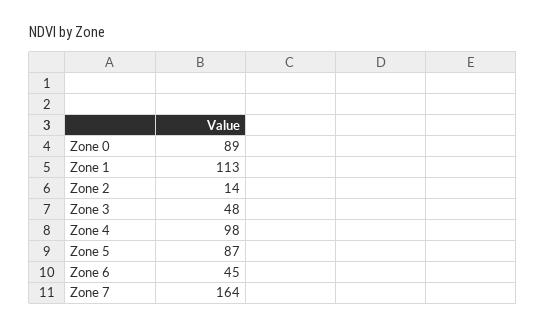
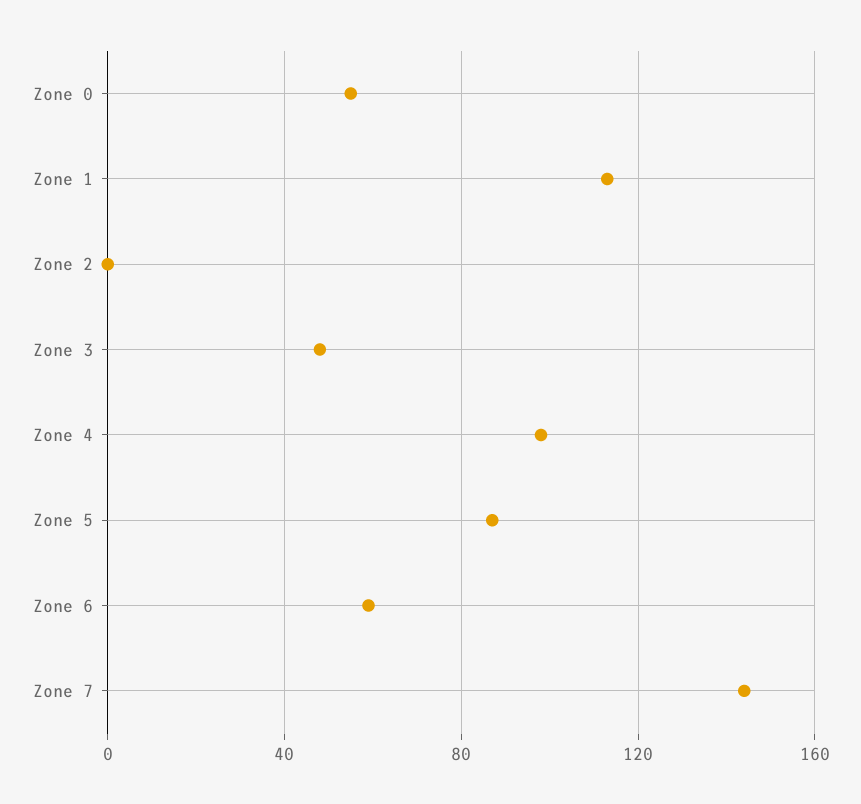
  {
-   "Zone 0": 89,
+   "Zone 0": 55,
    "Zone 1": 113,
-   "Zone 2": 14,
+   "Zone 2": 0,
    "Zone 3": 48,
    "Zone 4": 98,
    "Zone 5": 87,
-   "Zone 6": 45,
+   "Zone 6": 60,
-   "Zone 7": 164
+   "Zone 7": 145
  }

